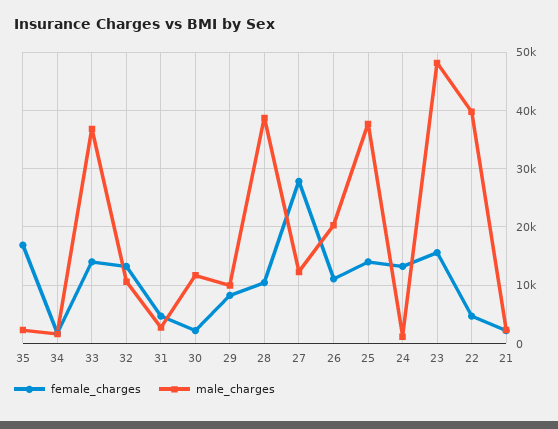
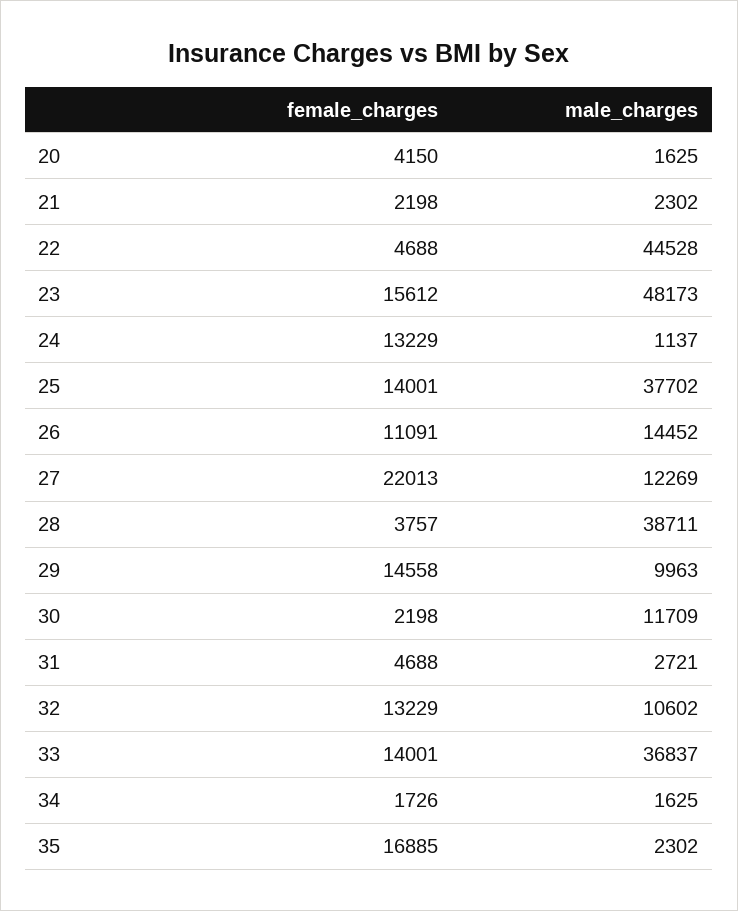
  {
    "female_charges": {
      "35": 16885,
      "34": 1726,
      "33": 14001,
      "32": 13229,
      "31": 4688,
      "30": 2198,
-     "29": 8000,
+     "29": 14558,
-     "28": 10000,
+     "28": 3757,
-     "27": 28000,
+     "27": 22013,
      "26": 11091,
      "25": 14001,
      "24": 13229,
      "23": 15612,
      "22": 4688,
-     "21": 2198
+     "21": 2198,
+     "20": 4150
    },
    "male_charges": {
      "35": 2302,
      "34": 1625,
      "33": 36837,
      "32": 10602,
      "31": 2721,
      "30": 11709,
      "29": 9963,
      "28": 38711,
      "27": 12269,
-     "26": 20000,
+     "26": 14452,
      "25": 37702,
      "24": 1137,
      "23": 48173,
-     "22": 40000,
+     "22": 44528,
-     "21": 2302
+     "21": 2302,
+     "20": 1625
    }
  }

